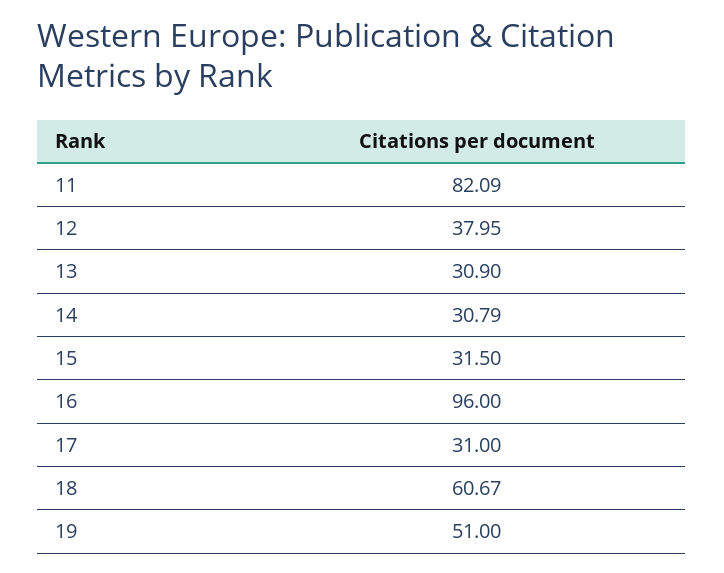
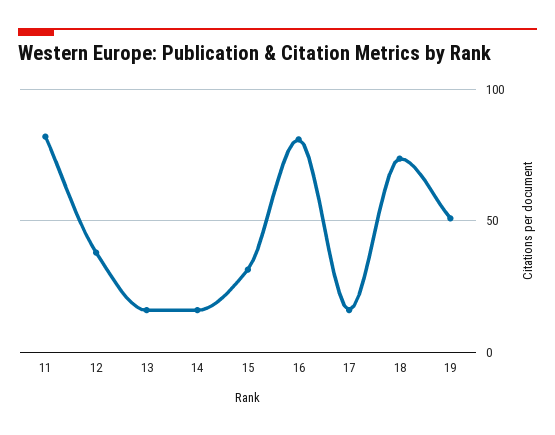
  {
    "11": 82.09,
    "12": 37.95,
-   "13": 30.9,
+   "13": 15,
-   "14": 30.79,
+   "14": 15,
    "15": 31.5,
-   "16": 96,
+   "16": 80,
-   "17": 31,
+   "17": 15,
-   "18": 60.67,
+   "18": 75,
    "19": 51
  }

